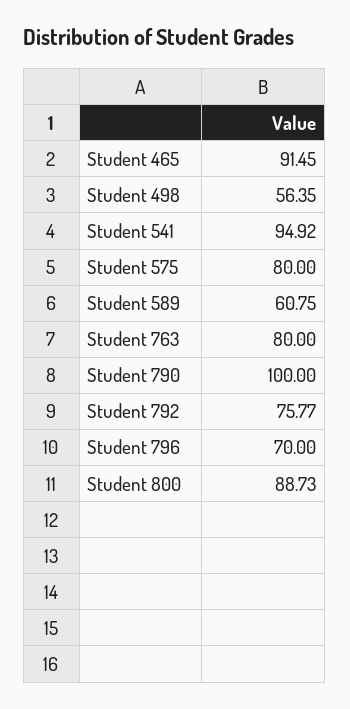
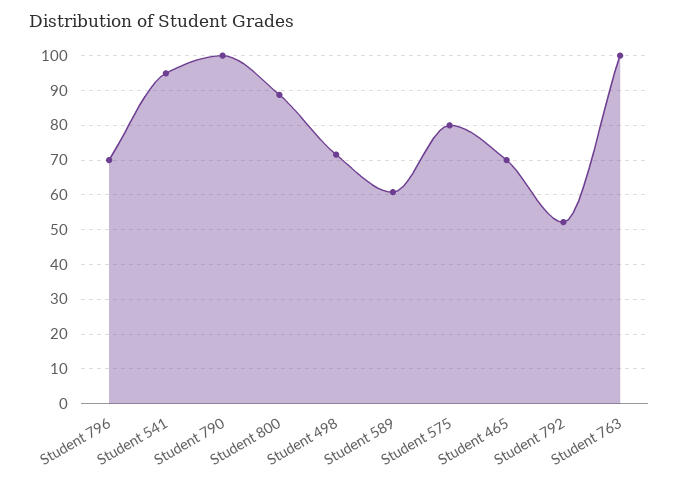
  {
-   "Student 465": 91.45,
+   "Student 465": 70,
-   "Student 498": 56.35,
+   "Student 498": 72,
    "Student 541": 94.92,
    "Student 575": 80,
    "Student 589": 60.75,
-   "Student 763": 80,
+   "Student 763": 100,
    "Student 790": 100,
-   "Student 792": 75.77,
+   "Student 792": 52,
    "Student 796": 70,
    "Student 800": 88.73
  }

